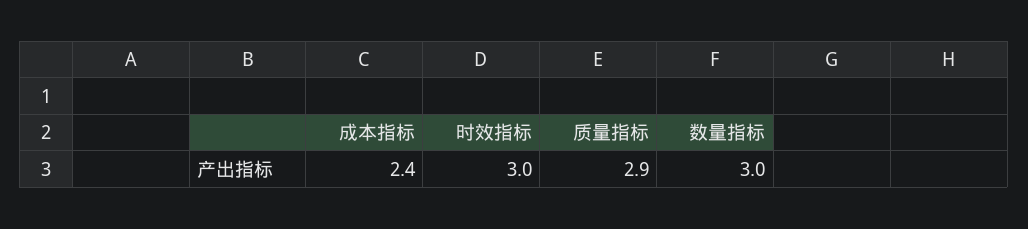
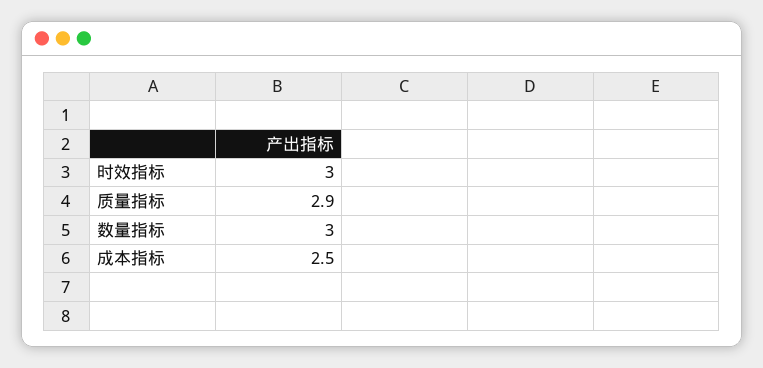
  {
-   "成本指标": 2.4,
+   "成本指标": 2.5,
    "时效指标": 3,
    "质量指标": 2.9,
    "数量指标": 3
  }

